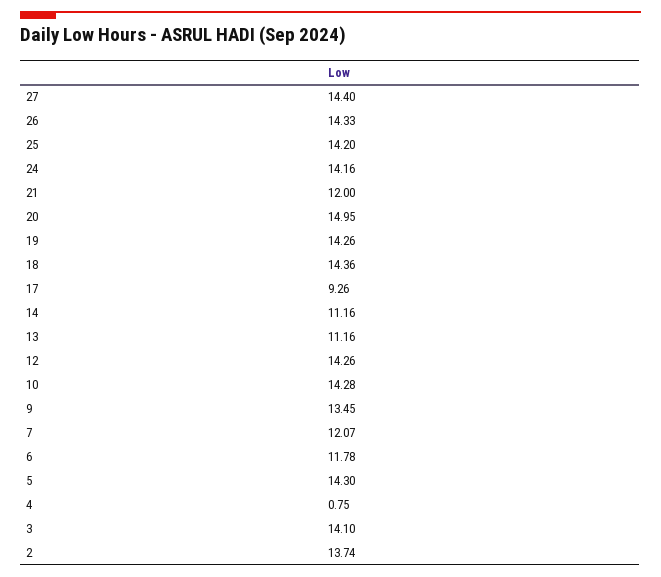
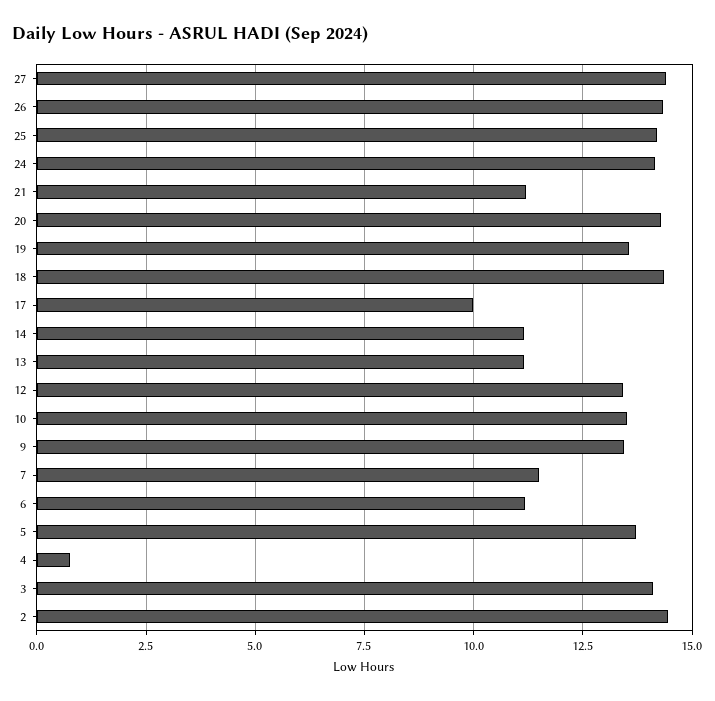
  {
    "27": 14.4,
    "26": 14.33,
    "25": 14.2,
    "24": 14.16,
-   "21": 12,
+   "21": 11.25,
-   "20": 14.95,
+   "20": 14.25,
-   "19": 14.26,
+   "19": 13.5,
    "18": 14.36,
-   "17": 9.26,
+   "17": 10,
    "14": 11.16,
    "13": 11.16,
-   "12": 14.26,
+   "12": 13.5,
-   "10": 14.28,
+   "10": 13.5,
    "9": 13.45,
-   "7": 12.07,
+   "7": 11.5,
-   "6": 11.78,
+   "6": 11.25,
-   "5": 14.3,
+   "5": 13.75,
    "4": 0.75,
    "3": 14.1,
-   "2": 13.74
+   "2": 14.5
  }

